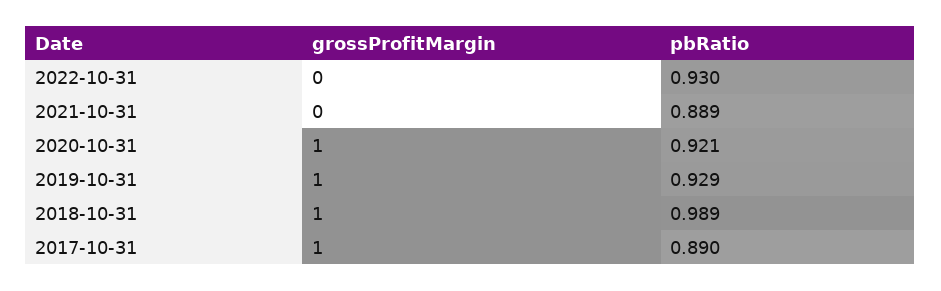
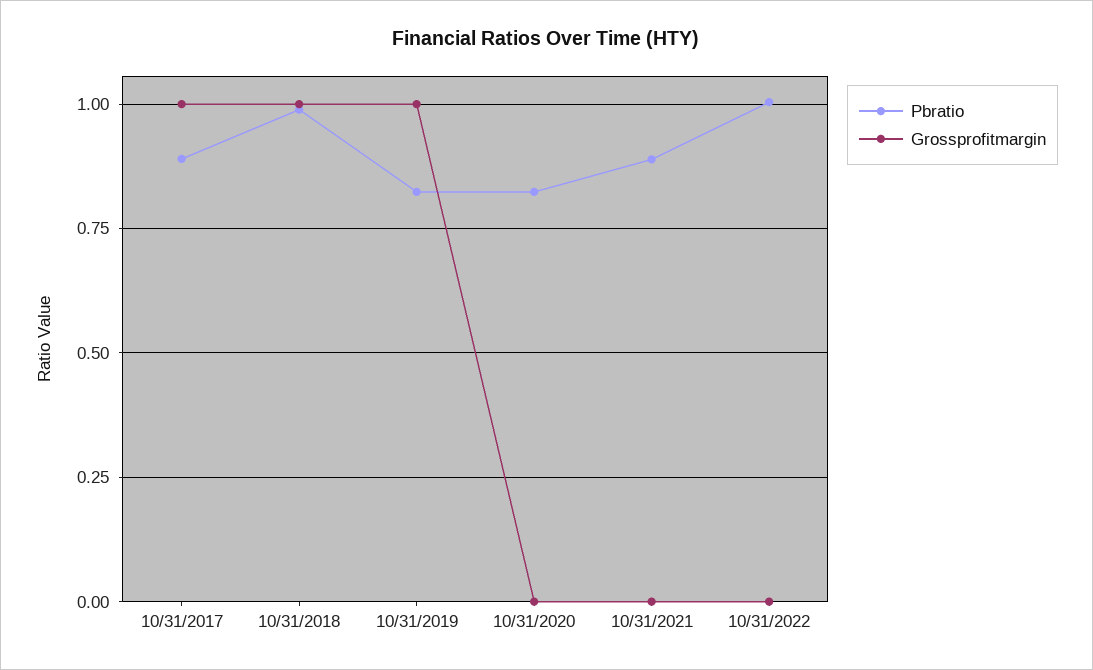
  {
    "grossProfitMargin": {
      "2022-10-31": 0,
      "2021-10-31": 0,
-     "2020-10-31": 1,
+     "2020-10-31": 0,
      "2019-10-31": 1,
      "2018-10-31": 1,
      "2017-10-31": 1
    },
    "pbRatio": {
-     "2022-10-31": 0.93,
+     "2022-10-31": 1,
      "2021-10-31": 0.889,
-     "2020-10-31": 0.921,
+     "2020-10-31": 0.825,
-     "2019-10-31": 0.929,
+     "2019-10-31": 0.825,
      "2018-10-31": 0.989,
      "2017-10-31": 0.89
    }
  }

